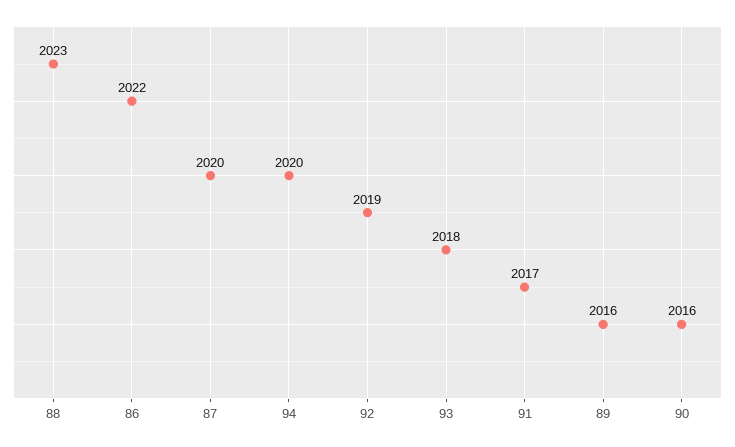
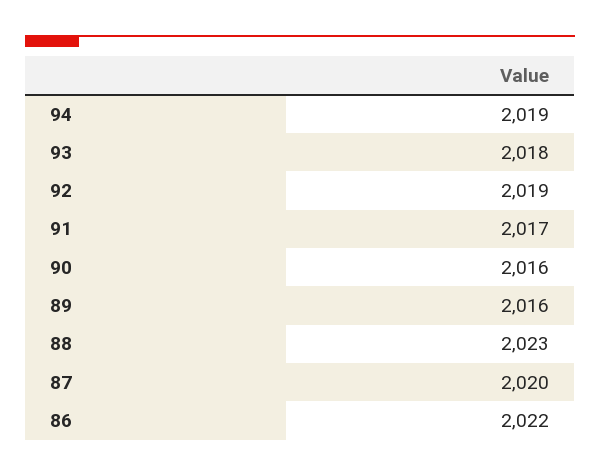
  {
    "88": 2023,
    "86": 2022,
    "87": 2020,
-   "94": 2020,
+   "94": 2019,
    "92": 2019,
    "93": 2018,
    "91": 2017,
    "89": 2016,
    "90": 2016
  }

